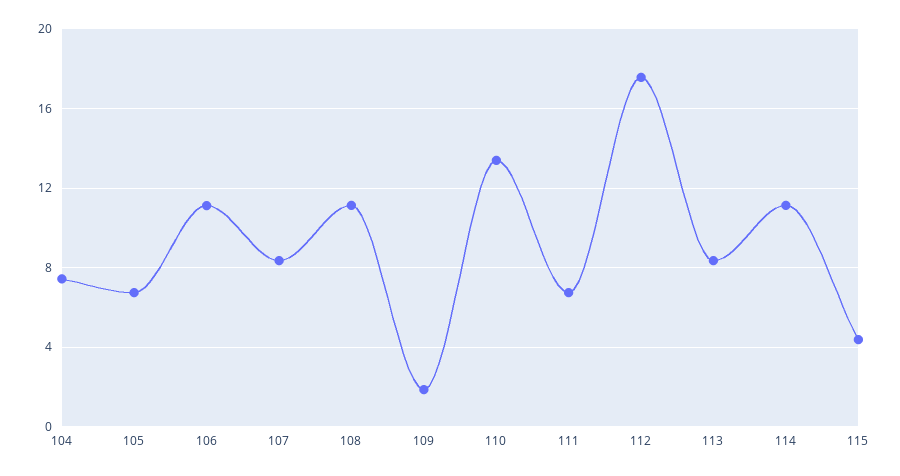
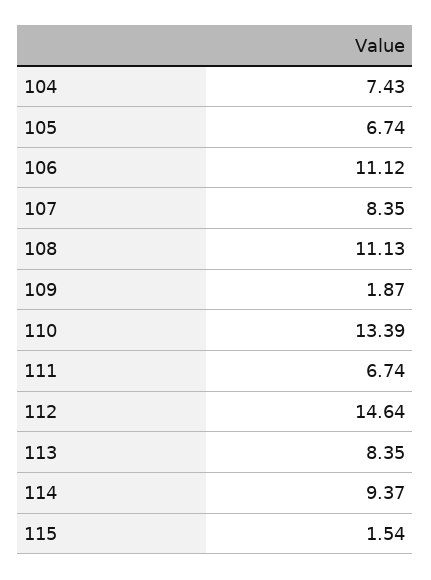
  {
    "104": 7.43,
    "105": 6.74,
    "106": 11.12,
    "107": 8.35,
    "108": 11.13,
    "109": 1.87,
    "110": 13.39,
    "111": 6.74,
-   "112": 17.5,
+   "112": 14.64,
    "113": 8.35,
-   "114": 11,
+   "114": 9.37,
-   "115": 4.5
+   "115": 1.54
  }

